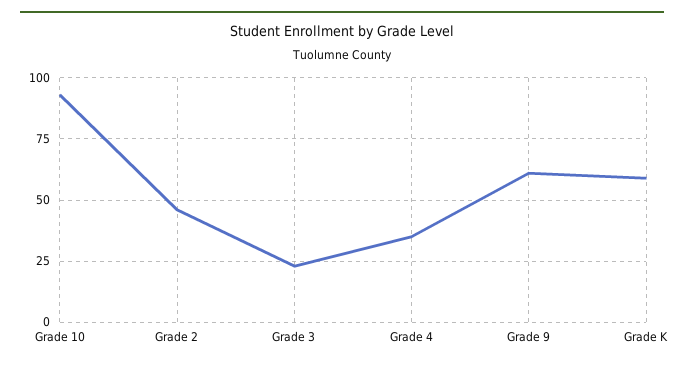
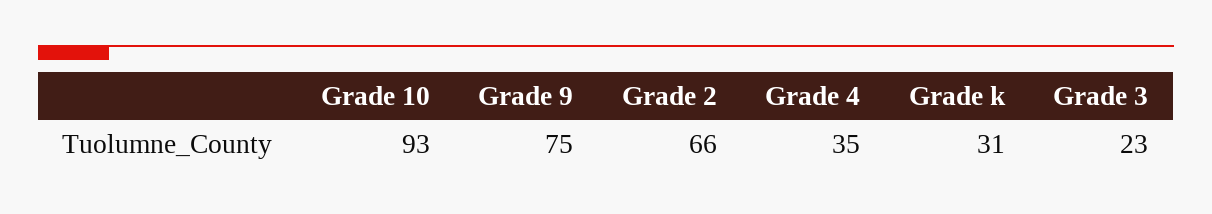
  {
    "Grade 10": 93,
-   "Grade 2": 45,
+   "Grade 2": 66,
    "Grade 3": 23,
    "Grade 4": 35,
-   "Grade 9": 60,
+   "Grade 9": 75,
-   "Grade K": 60
+   "Grade K": 31
  }

